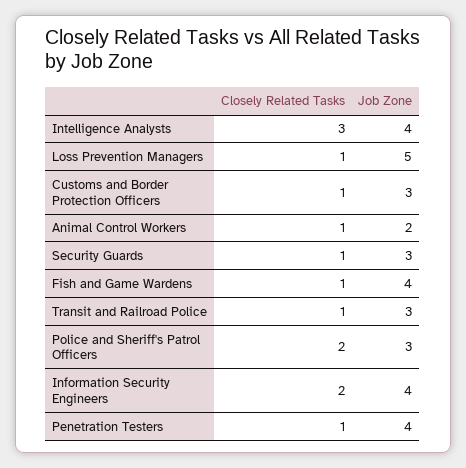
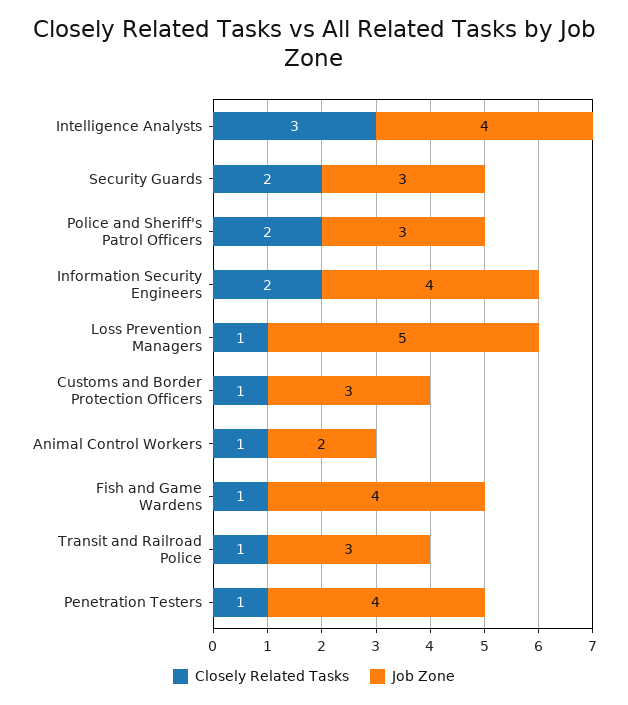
  {
    "Closely Related Tasks": {
      "Intelligence Analysts": 3,
      "Loss Prevention Managers": 1,
      "Customs and Border Protection Officers": 1,
      "Animal Control Workers": 1,
-     "Security Guards": 1,
+     "Security Guards": 2,
      "Fish and Game Wardens": 1,
      "Transit and Railroad Police": 1,
      "Police and Sheriff's Patrol Officers": 2,
      "Information Security Engineers": 2,
      "Penetration Testers": 1
    },
    "Job Zone": {
      "Intelligence Analysts": 4,
      "Loss Prevention Managers": 5,
      "Customs and Border Protection Officers": 3,
      "Animal Control Workers": 2,
      "Security Guards": 3,
      "Fish and Game Wardens": 4,
      "Transit and Railroad Police": 3,
      "Police and Sheriff's Patrol Officers": 3,
      "Information Security Engineers": 4,
      "Penetration Testers": 4
    }
  }

